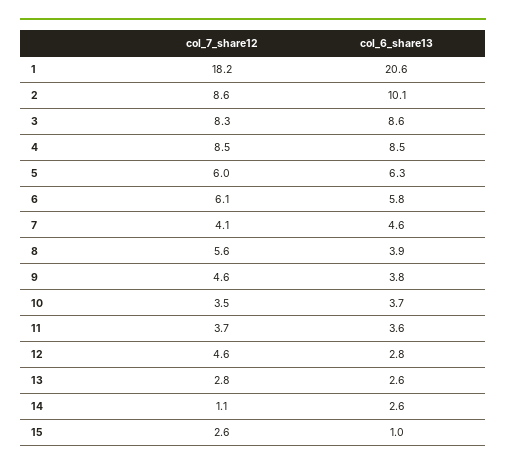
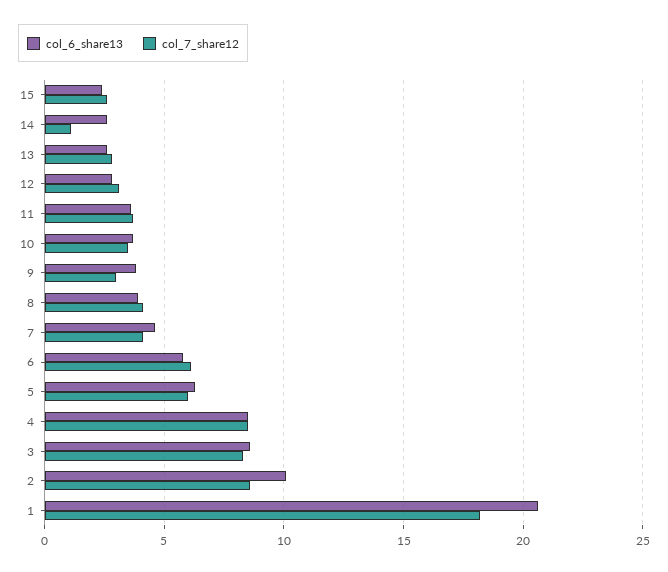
  {
    "col_7_share12": {
      "1": 18.2,
      "2": 8.6,
      "3": 8.3,
      "4": 8.5,
      "5": 6,
      "6": 6.1,
      "7": 4.1,
-     "8": 5.6,
+     "8": 4,
-     "9": 4.6,
+     "9": 3,
      "10": 3.5,
      "11": 3.7,
-     "12": 4.6,
+     "12": 3,
      "13": 2.8,
      "14": 1.1,
      "15": 2.6
    },
    "col_6_share13": {
      "1": 20.6,
      "2": 10.1,
      "3": 8.6,
      "4": 8.5,
      "5": 6.3,
      "6": 5.8,
      "7": 4.6,
      "8": 3.9,
      "9": 3.8,
      "10": 3.7,
      "11": 3.6,
      "12": 2.8,
      "13": 2.6,
      "14": 2.6,
-     "15": 1
+     "15": 2.5
    }
  }

